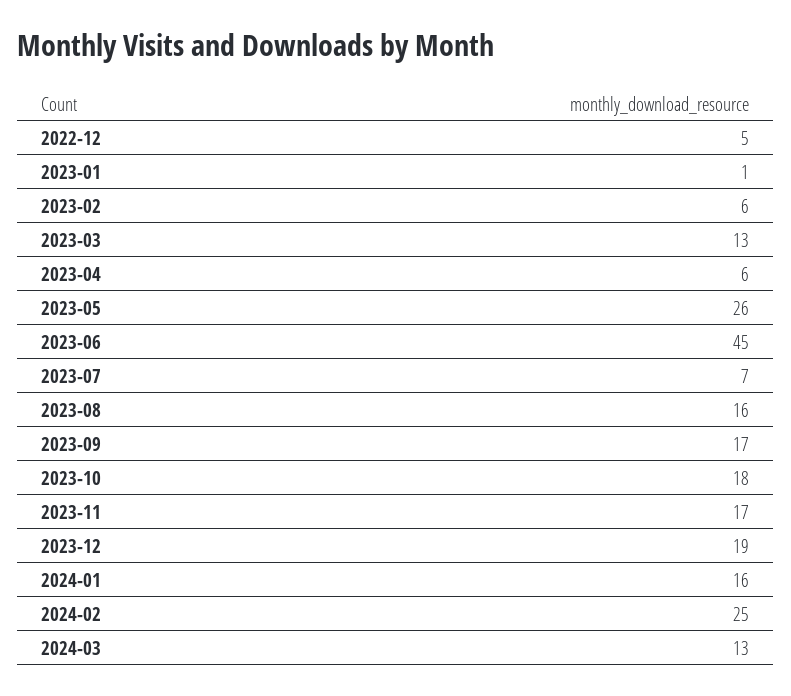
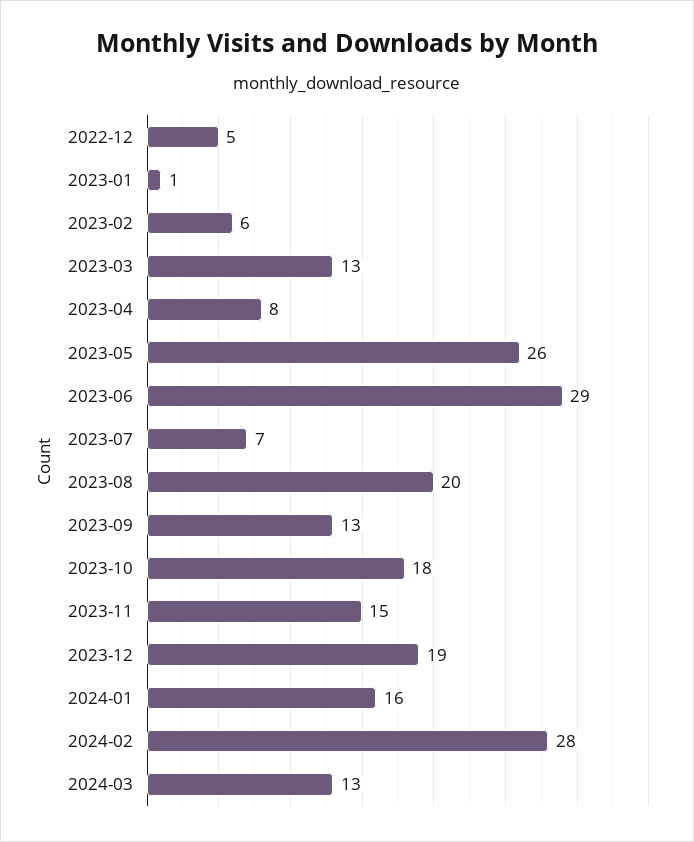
  {
    "2022-12": 5,
    "2023-01": 1,
    "2023-02": 6,
    "2023-03": 13,
-   "2023-04": 6,
+   "2023-04": 8,
    "2023-05": 26,
-   "2023-06": 45,
+   "2023-06": 29,
    "2023-07": 7,
-   "2023-08": 16,
+   "2023-08": 20,
-   "2023-09": 17,
+   "2023-09": 13,
    "2023-10": 18,
-   "2023-11": 17,
+   "2023-11": 15,
    "2023-12": 19,
    "2024-01": 16,
-   "2024-02": 25,
+   "2024-02": 28,
    "2024-03": 13
  }

